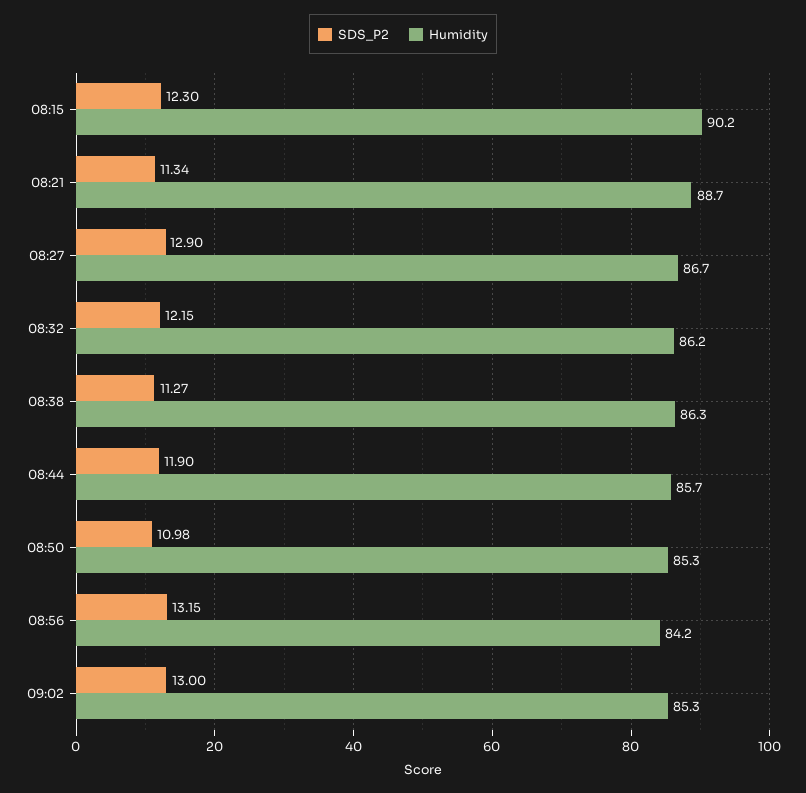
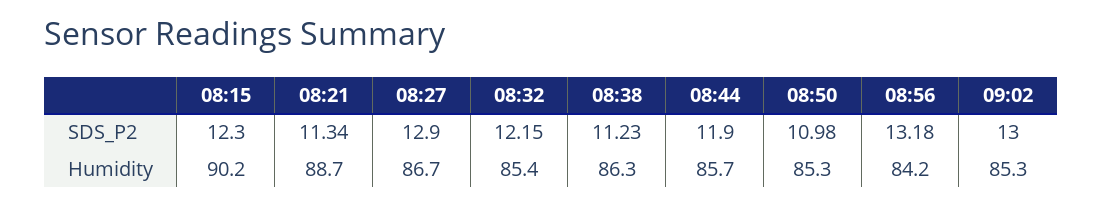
  {
    "SDS_P2": {
      "08:15": 12.3,
      "08:21": 11.34,
      "08:27": 12.9,
      "08:32": 12.15,
-     "08:38": 11.27,
+     "08:38": 11.23,
      "08:44": 11.9,
      "08:50": 10.98,
-     "08:56": 13.15,
+     "08:56": 13.18,
      "09:02": 13
    },
    "Humidity": {
      "08:15": 90.2,
      "08:21": 88.7,
      "08:27": 86.7,
-     "08:32": 86.2,
+     "08:32": 85.4,
      "08:38": 86.3,
      "08:44": 85.7,
      "08:50": 85.3,
      "08:56": 84.2,
      "09:02": 85.3
    }
  }

